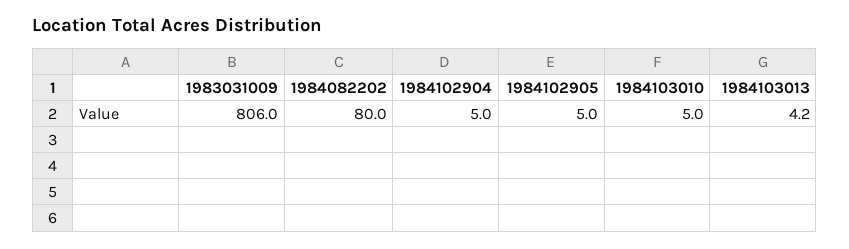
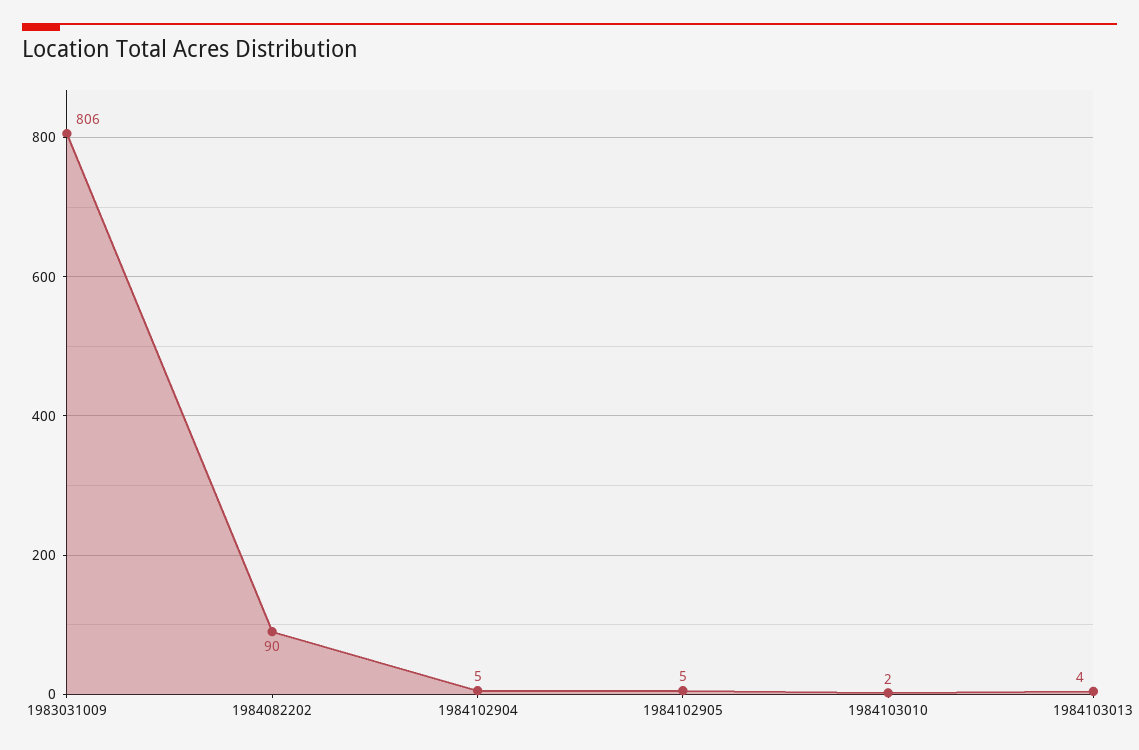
  {
    "1983031009": 806,
-   "1984082202": 80,
+   "1984082202": 90,
    "1984102904": 5,
    "1984102905": 5,
-   "1984103010": 5,
+   "1984103010": 2,
    "1984103013": 4.2
  }

